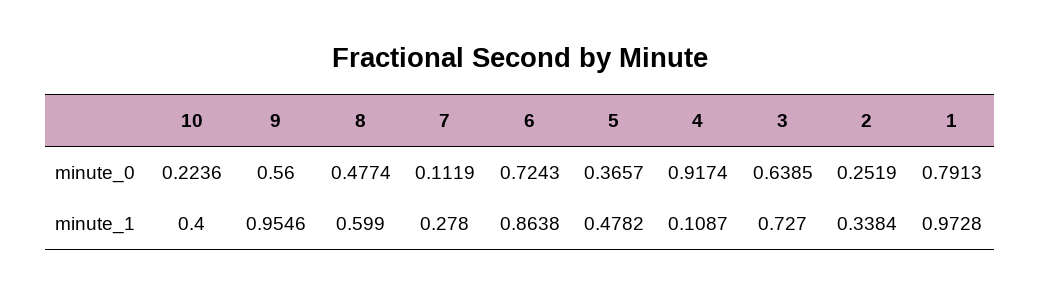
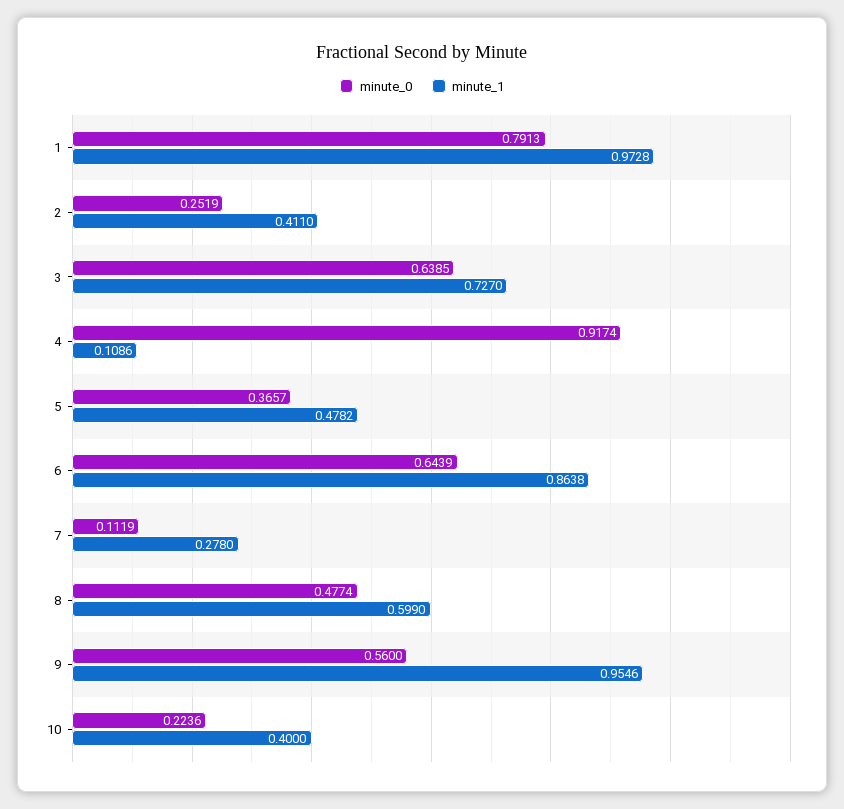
  {
    "minute_0": {
      "10": 0.2236,
      "9": 0.56,
      "8": 0.4774,
      "7": 0.1119,
-     "6": 0.7243,
+     "6": 0.6439,
      "5": 0.3657,
      "4": 0.9174,
      "3": 0.6385,
      "2": 0.2519,
      "1": 0.7913
    },
    "minute_1": {
      "10": 0.4,
      "9": 0.9546,
      "8": 0.599,
      "7": 0.278,
      "6": 0.8638,
      "5": 0.4782,
-     "4": 0.1087,
+     "4": 0.1086,
      "3": 0.727,
-     "2": 0.3384,
+     "2": 0.411,
      "1": 0.9728
    }
  }

